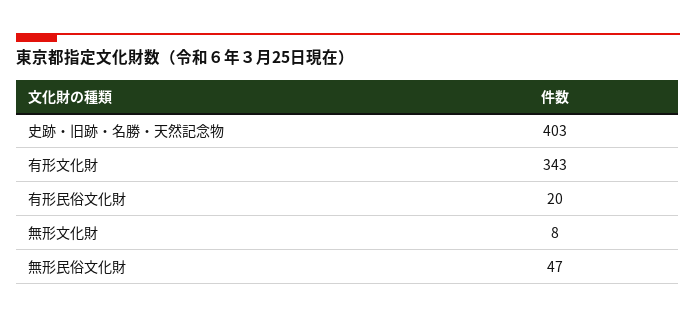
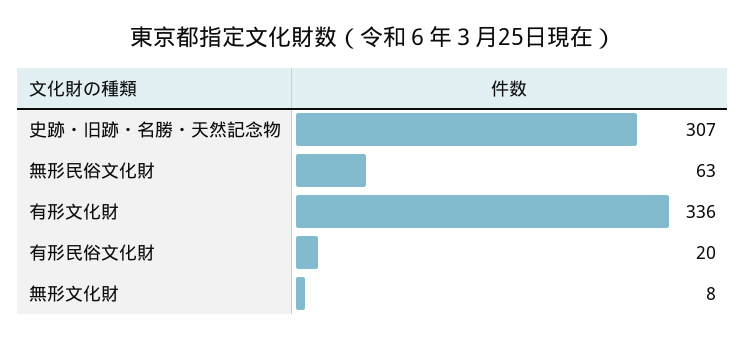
  {
-   "史跡・旧跡・名勝・天然記念物": 403,
+   "史跡・旧跡・名勝・天然記念物": 307,
-   "有形文化財": 343,
+   "有形文化財": 336,
    "有形民俗文化財": 20,
    "無形文化財": 8,
-   "無形民俗文化財": 47
+   "無形民俗文化財": 63
  }

